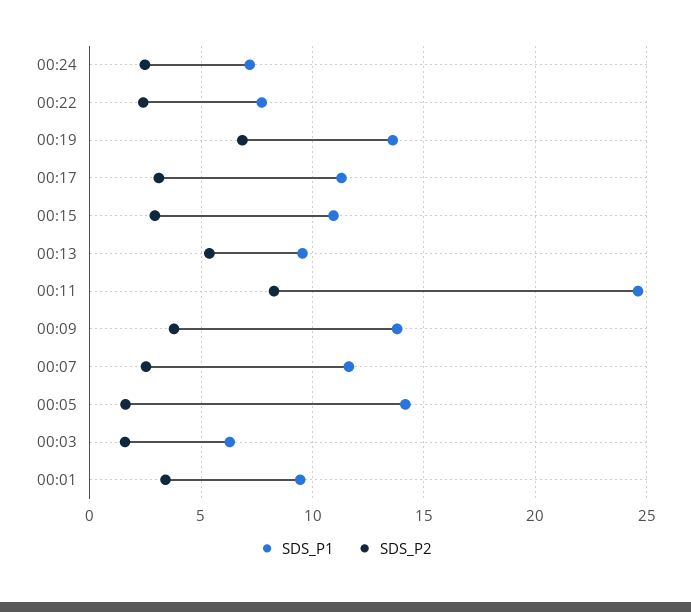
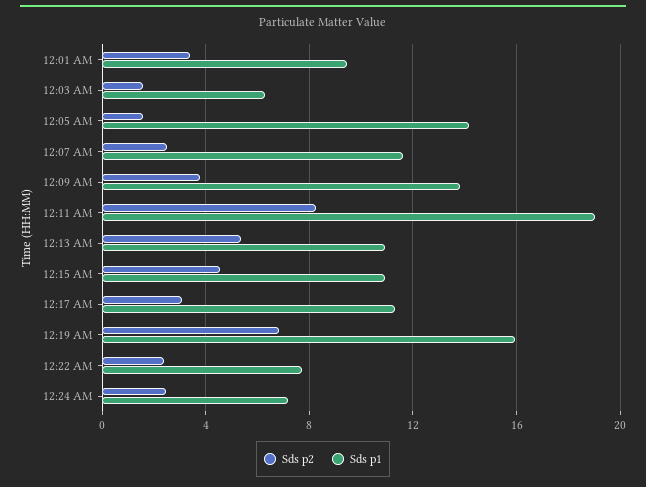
  {
    "SDS_P1": {
      "00:24": 7,
      "00:22": 7.5,
-     "00:19": 13.5,
+     "00:19": 16,
      "00:17": 11.5,
      "00:15": 11,
-     "00:13": 9.5,
+     "00:13": 11,
-     "00:11": 24.5,
+     "00:11": 19,
      "00:09": 14,
      "00:07": 11.5,
      "00:05": 14,
      "00:03": 6.5,
      "00:01": 9.5
    },
    "SDS_P2": {
      "00:24": 2.5,
      "00:22": 2.5,
      "00:19": 7,
      "00:17": 3,
-     "00:15": 3,
+     "00:15": 4.5,
      "00:13": 5.5,
      "00:11": 8.5,
      "00:09": 4,
      "00:07": 2.5,
      "00:05": 1.5,
      "00:03": 1.5,
      "00:01": 3.5
    }
  }

